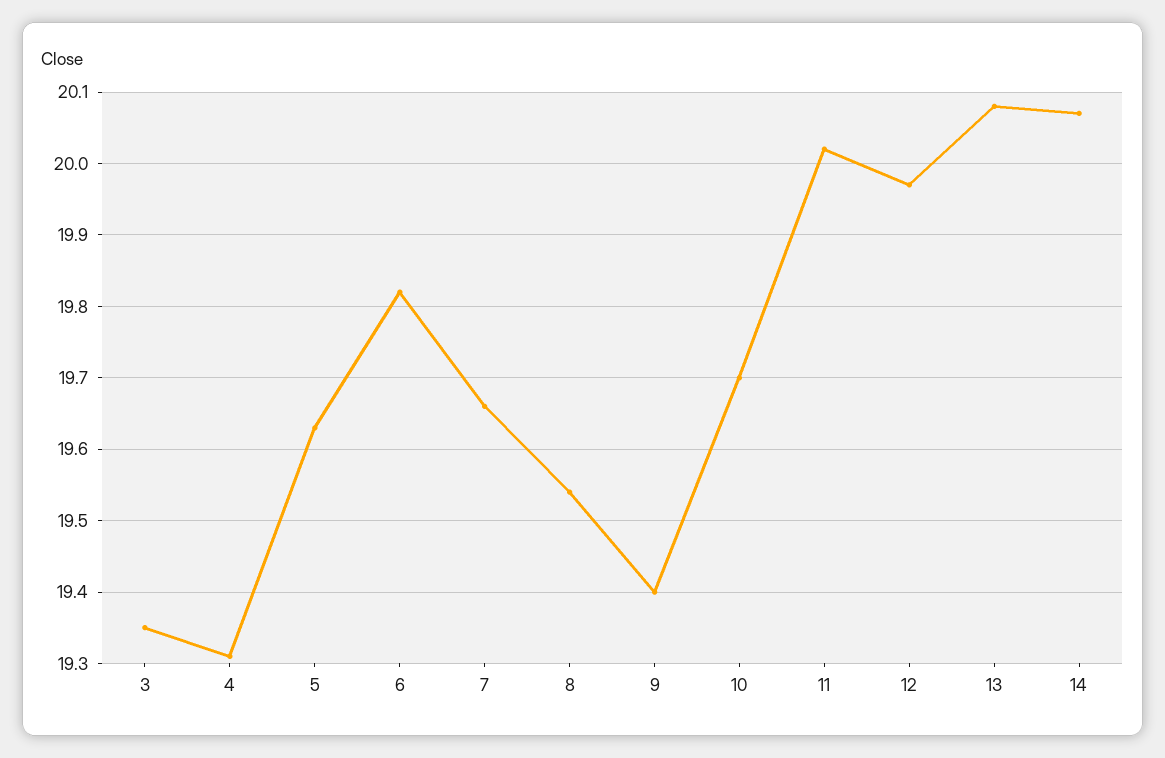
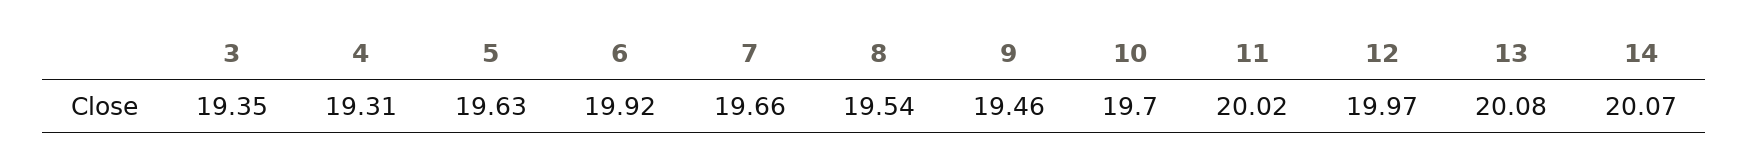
  {
    "3": 19.35,
    "4": 19.31,
    "5": 19.63,
-   "6": 19.82,
+   "6": 19.92,
    "7": 19.66,
    "8": 19.54,
-   "9": 19.4,
+   "9": 19.46,
    "10": 19.7,
    "11": 20.02,
    "12": 19.97,
    "13": 20.08,
    "14": 20.07
  }

